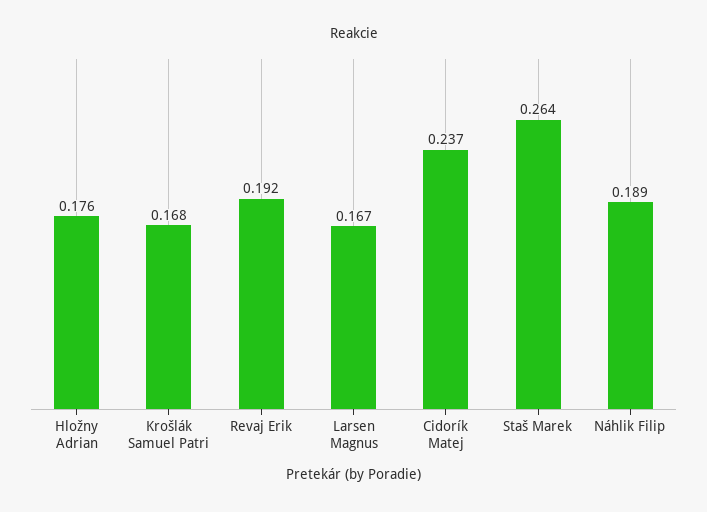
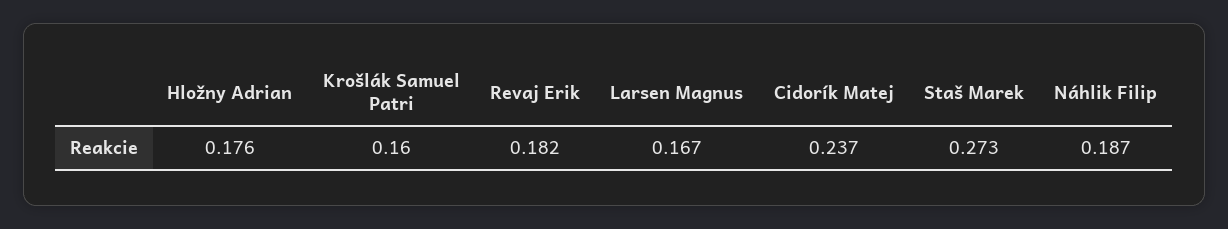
  {
    "Hložny Adrian": 0.176,
-   "Krošlák Samuel Patri": 0.168,
+   "Krošlák Samuel Patri": 0.16,
-   "Revaj Erik": 0.192,
+   "Revaj Erik": 0.182,
    "Larsen Magnus": 0.167,
    "Cidorík Matej": 0.237,
-   "Staš Marek": 0.264,
+   "Staš Marek": 0.273,
-   "Náhlik Filip": 0.189
+   "Náhlik Filip": 0.187
  }

